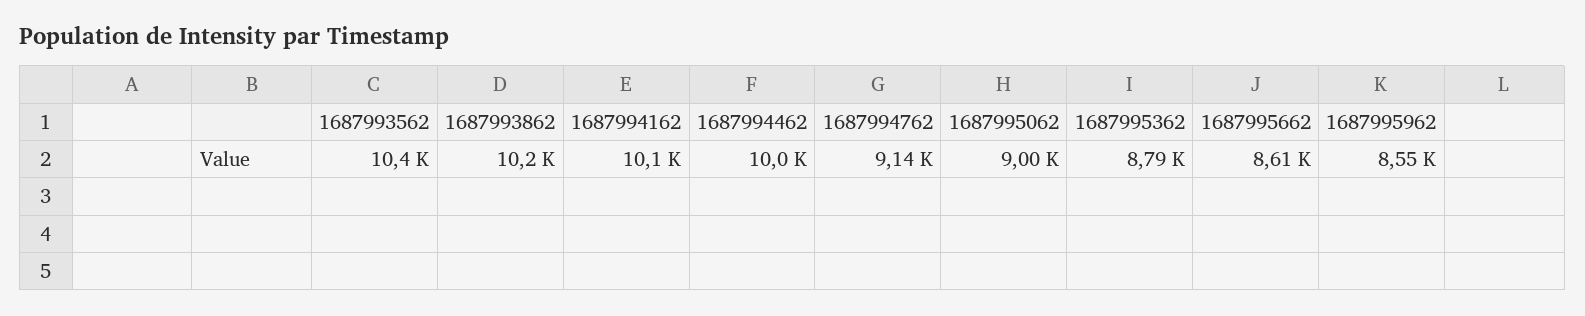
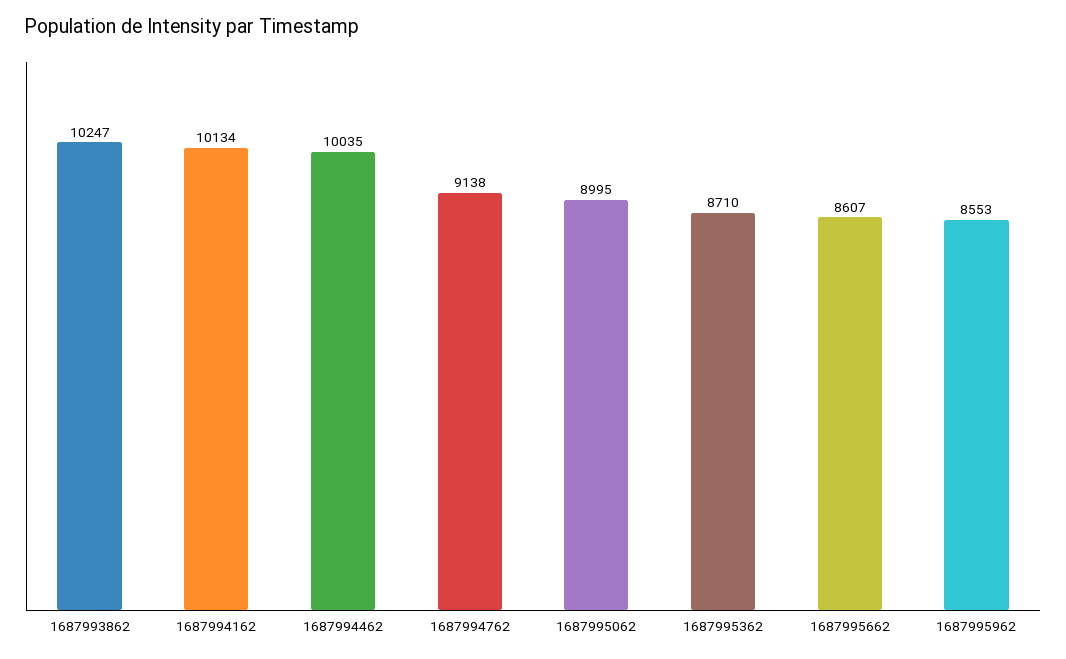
  {
-   "1687993562": 10400,
    "1687993862": 10247,
    "1687994162": 10134,
    "1687994462": 10035,
    "1687994762": 9138,
    "1687995062": 8995,
-   "1687995362": 8790,
+   "1687995362": 8710,
    "1687995662": 8607,
    "1687995962": 8553
  }

